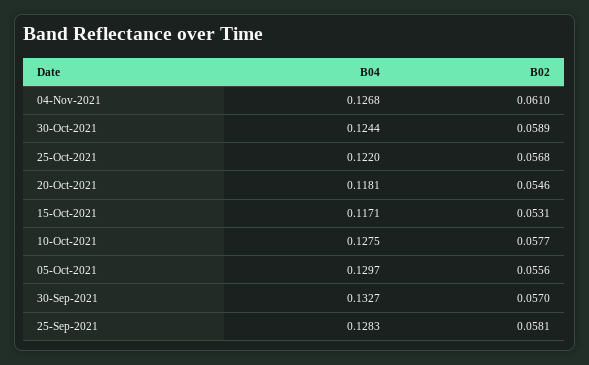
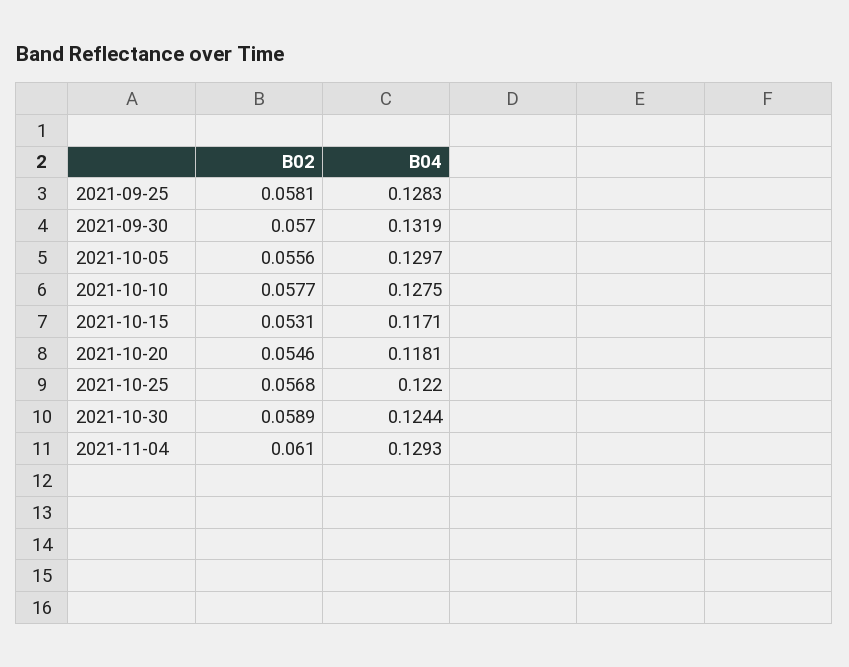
  {
    "B04": {
-     "04-Nov-2021": 0.1268,
+     "04-Nov-2021": 0.1293,
      "30-Oct-2021": 0.1244,
      "25-Oct-2021": 0.122,
      "20-Oct-2021": 0.1181,
      "15-Oct-2021": 0.1171,
      "10-Oct-2021": 0.1275,
      "05-Oct-2021": 0.1297,
-     "30-Sep-2021": 0.1327,
+     "30-Sep-2021": 0.1319,
      "25-Sep-2021": 0.1283
    },
    "B02": {
      "04-Nov-2021": 0.061,
      "30-Oct-2021": 0.0589,
      "25-Oct-2021": 0.0568,
      "20-Oct-2021": 0.0546,
      "15-Oct-2021": 0.0531,
      "10-Oct-2021": 0.0577,
      "05-Oct-2021": 0.0556,
      "30-Sep-2021": 0.057,
      "25-Sep-2021": 0.0581
    }
  }

